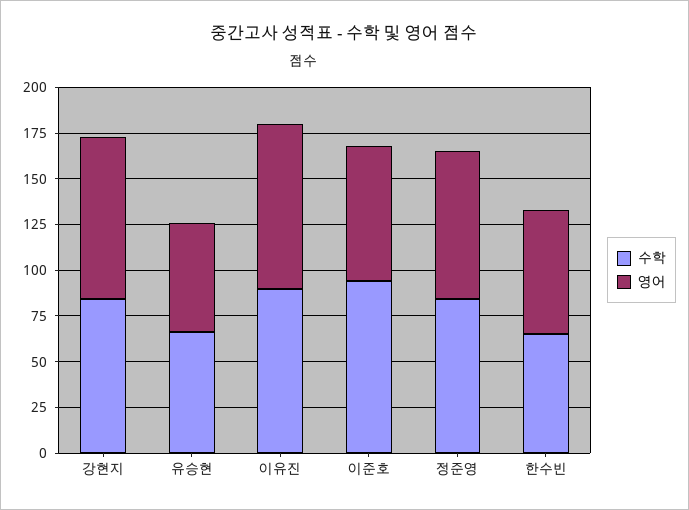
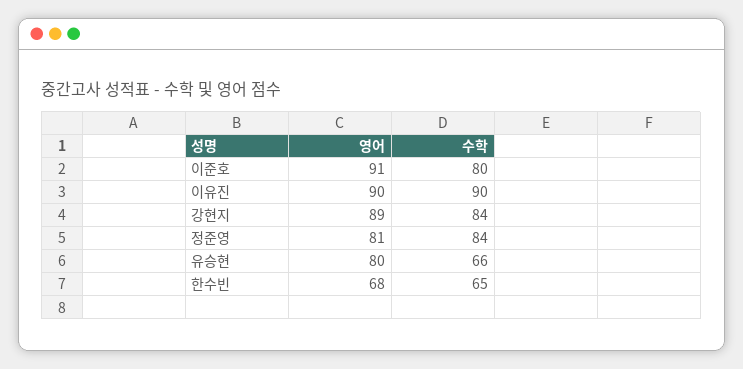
  {
    "수학": {
      "강현지": 84,
      "유승현": 66,
      "이유진": 90,
-     "이준호": 95,
+     "이준호": 80,
      "정준영": 84,
      "한수빈": 65
    },
    "영어": {
      "강현지": 89,
-     "유승현": 60,
+     "유승현": 80,
      "이유진": 90,
-     "이준호": 75,
+     "이준호": 91,
      "정준영": 81,
      "한수빈": 68
    }
  }

